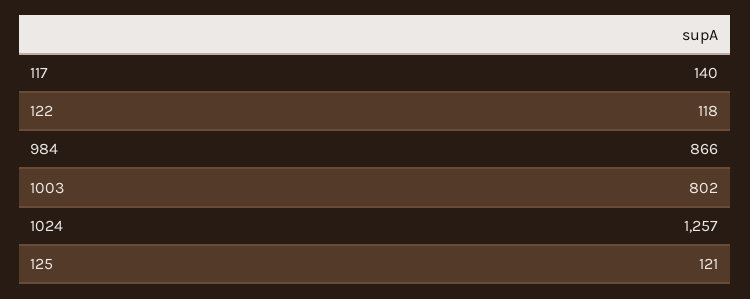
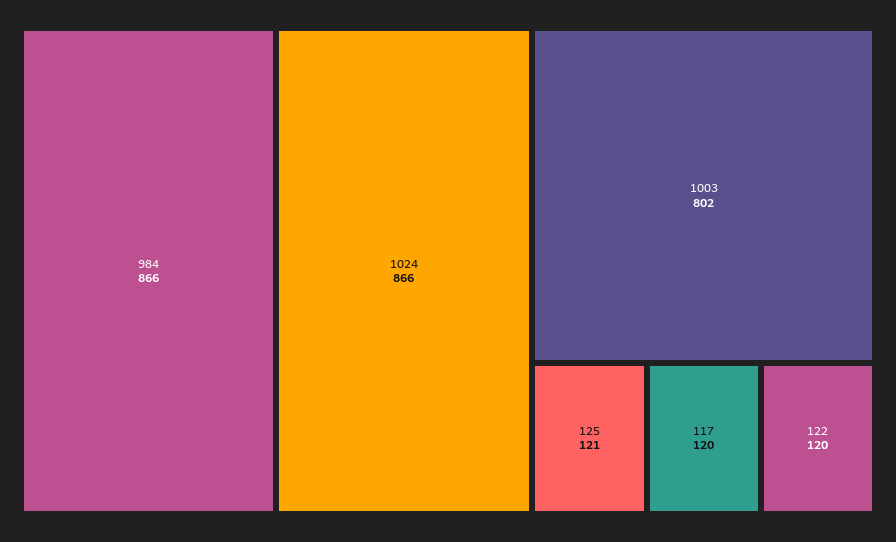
  {
-   "117": 140,
+   "117": 120,
-   "122": 118,
+   "122": 120,
    "984": 866,
    "1003": 802,
-   "1024": 1257,
+   "1024": 866,
    "125": 121
  }

